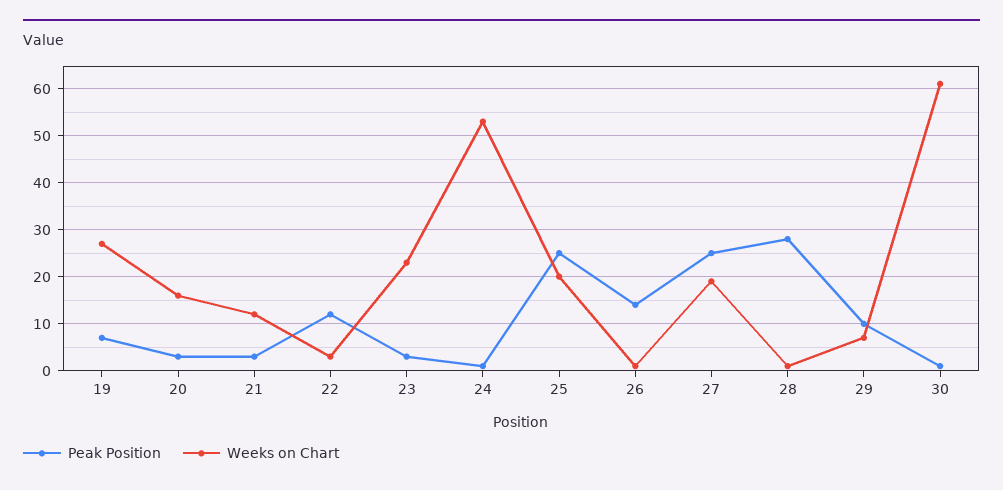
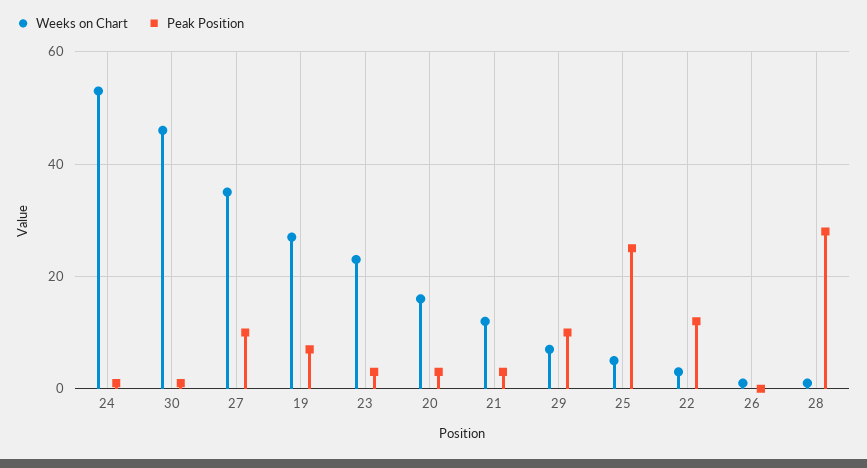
  {
    "Peak Position": {
      "19": 5,
      "20": 5,
      "21": 5,
      "22": 10,
      "23": 5,
      "24": 0,
      "25": 25,
-     "26": 15,
+     "26": 0,
-     "27": 25,
+     "27": 10,
      "28": 30,
      "29": 10,
      "30": 0
    },
    "Weeks on Chart": {
      "19": 25,
      "20": 15,
      "21": 10,
      "22": 5,
      "23": 25,
      "24": 55,
-     "25": 20,
+     "25": 5,
      "26": 0,
-     "27": 20,
+     "27": 35,
      "28": 0,
      "29": 5,
-     "30": 60
+     "30": 45
    }
  }

